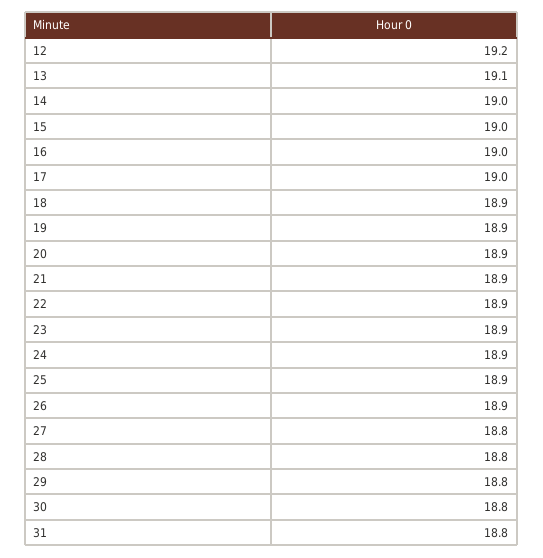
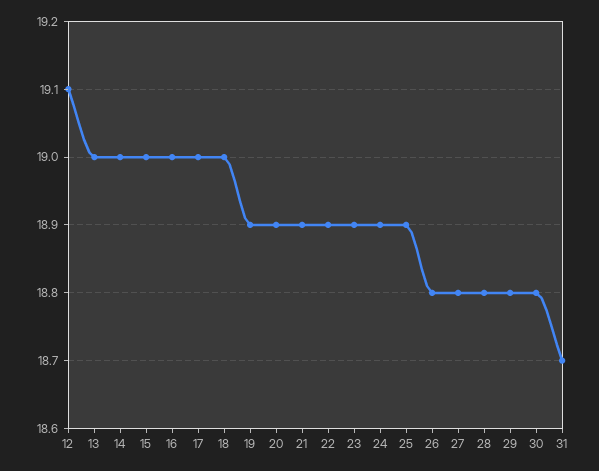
  {
-   "12": 19.2,
+   "12": 19.1,
-   "13": 19.1,
+   "13": 19,
    "14": 19,
    "15": 19,
    "16": 19,
    "17": 19,
-   "18": 18.9,
+   "18": 19,
    "19": 18.9,
    "20": 18.9,
    "21": 18.9,
    "22": 18.9,
    "23": 18.9,
    "24": 18.9,
    "25": 18.9,
-   "26": 18.9,
+   "26": 18.8,
    "27": 18.8,
    "28": 18.8,
    "29": 18.8,
    "30": 18.8,
-   "31": 18.8
+   "31": 18.7
  }

